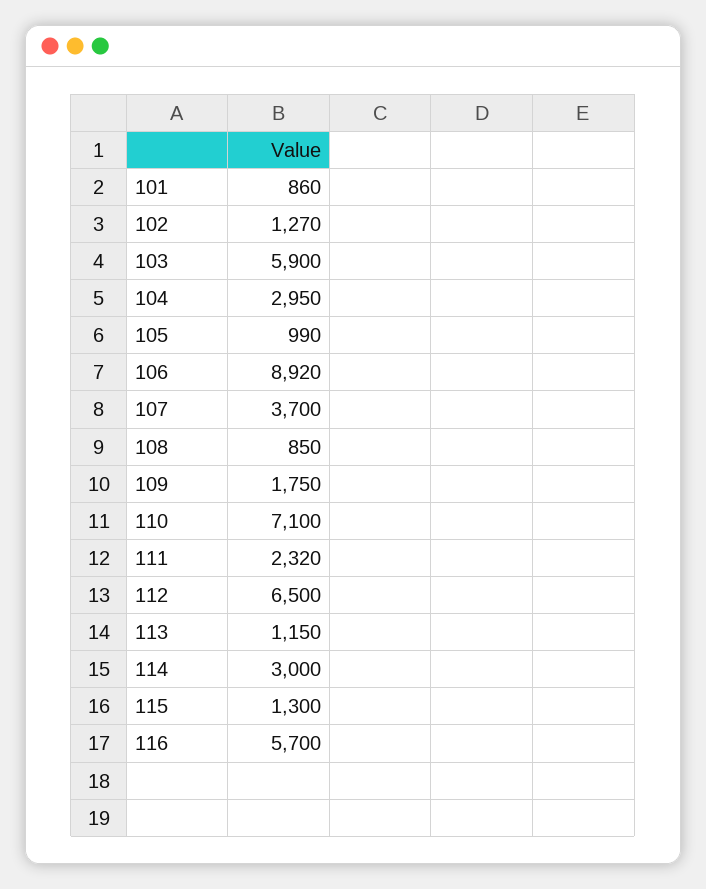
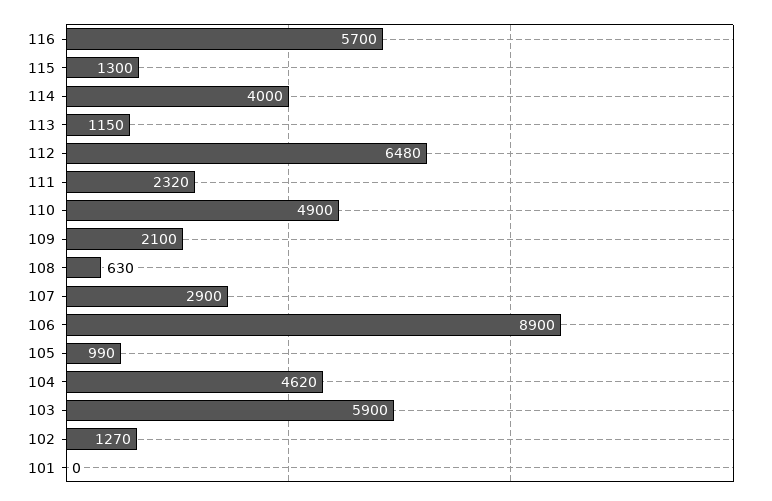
  {
-   "101": 860,
+   "101": 0,
    "102": 1270,
    "103": 5900,
-   "104": 2950,
+   "104": 4620,
    "105": 990,
-   "106": 8920,
+   "106": 8900,
-   "107": 3700,
+   "107": 2900,
-   "108": 850,
+   "108": 630,
-   "109": 1750,
+   "109": 2100,
-   "110": 7100,
+   "110": 4900,
    "111": 2320,
-   "112": 6500,
+   "112": 6480,
    "113": 1150,
-   "114": 3000,
+   "114": 4000,
    "115": 1300,
    "116": 5700
  }

